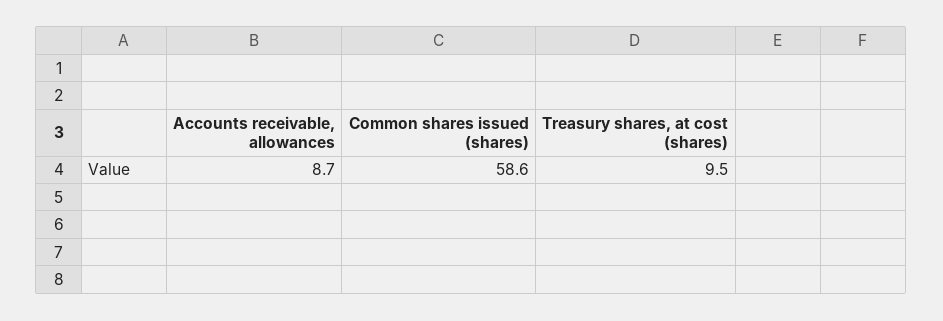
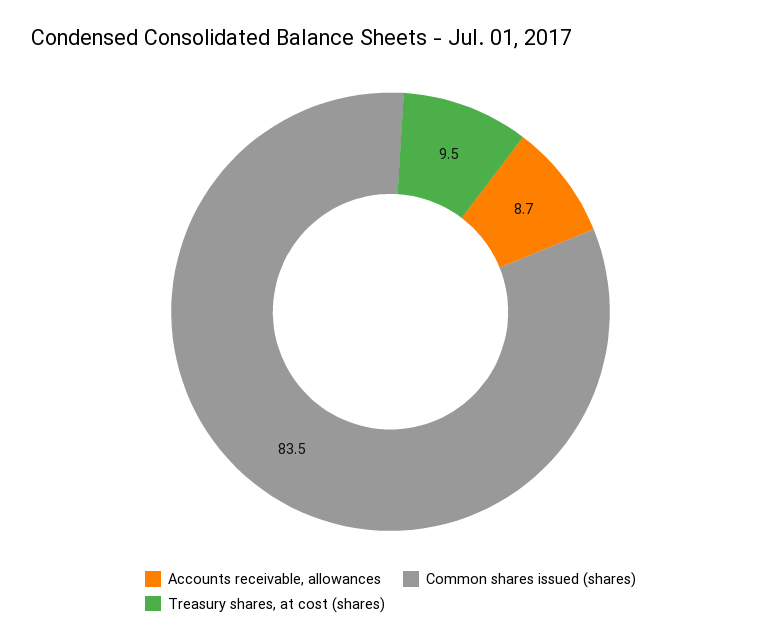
  {
    "Accounts receivable, allowances": 8.7,
-   "Common shares issued (shares)": 58.6,
+   "Common shares issued (shares)": 83.5,
    "Treasury shares, at cost (shares)": 9.5
  }

